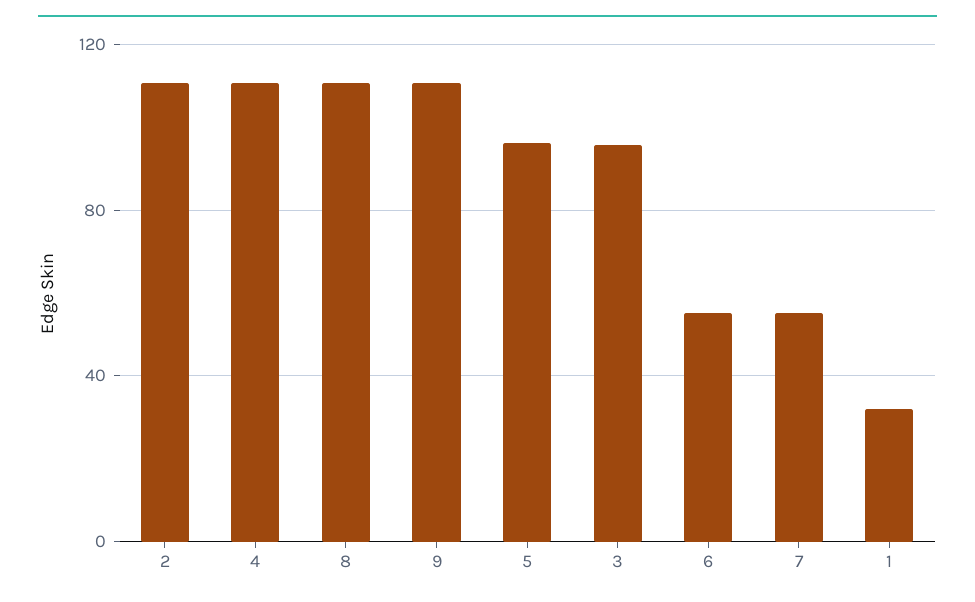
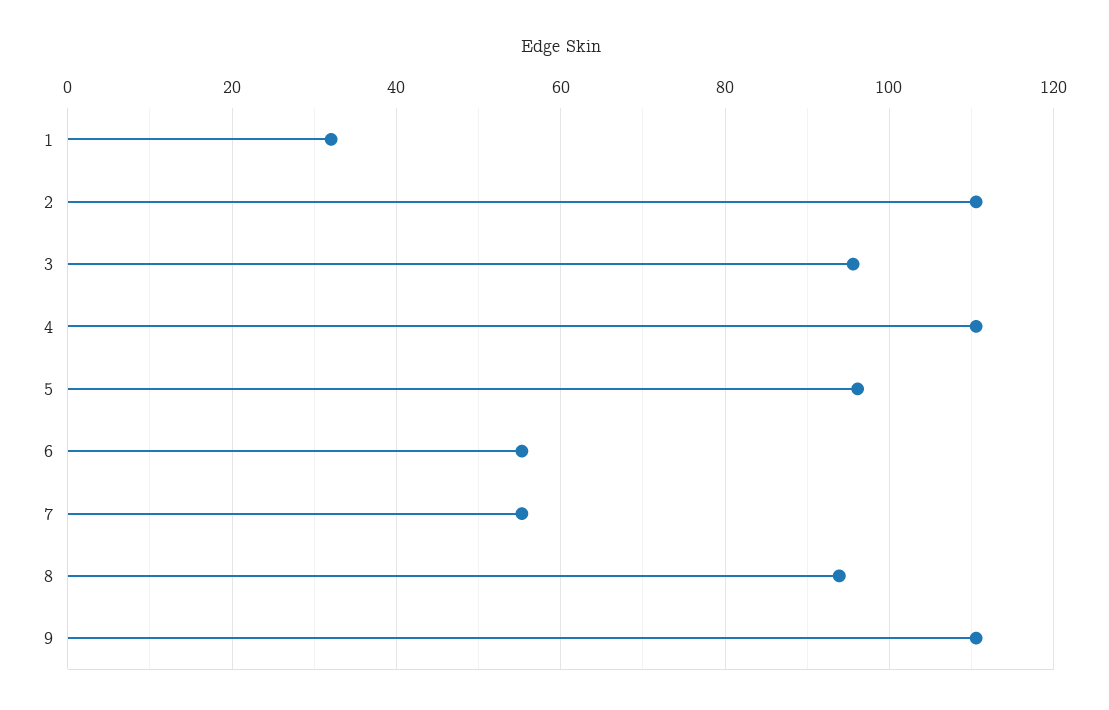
  {
    "2": 110,
    "4": 110,
-   "8": 110,
+   "8": 94,
    "9": 110,
    "5": 96,
    "3": 96,
    "6": 56,
    "7": 56,
    "1": 32
  }

